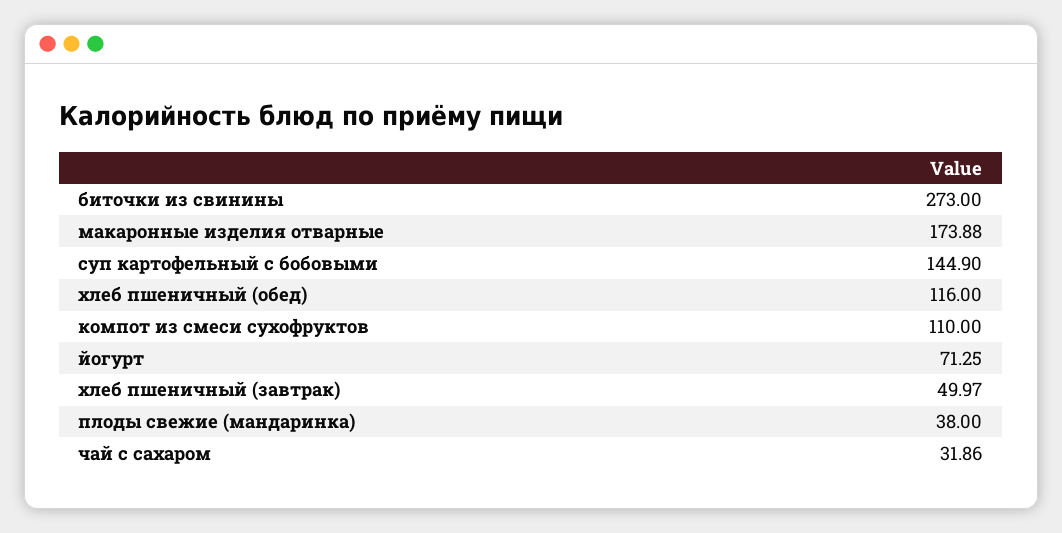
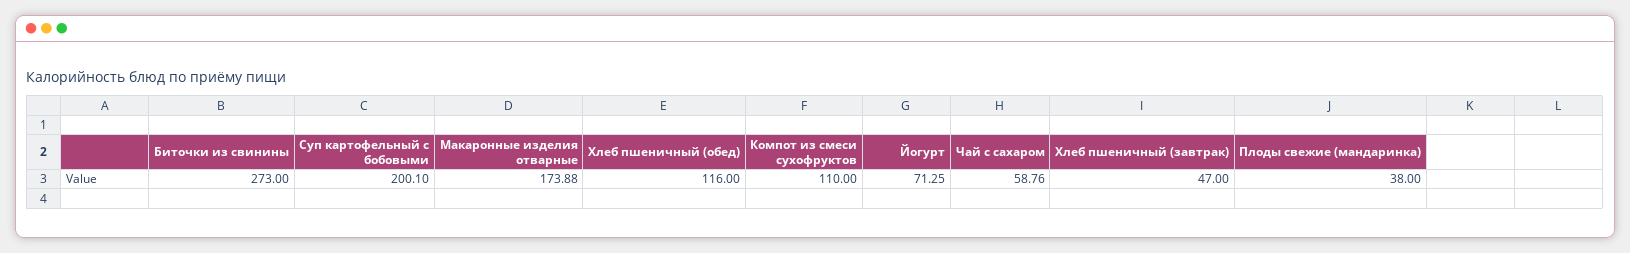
  {
    "биточки из свинины": 273,
    "макаронные изделия отварные": 173.88,
-   "суп картофельный с бобовыми": 144.9,
+   "суп картофельный с бобовыми": 200.1,
    "хлеб пшеничный (обед)": 116,
    "компот из смеси сухофруктов": 110,
    "йогурт": 71.25,
-   "хлеб пшеничный (завтрак)": 49.97,
+   "хлеб пшеничный (завтрак)": 47,
    "плоды свежие (мандаринка)": 38,
-   "чай с сахаром": 31.86
+   "чай с сахаром": 58.76
  }

